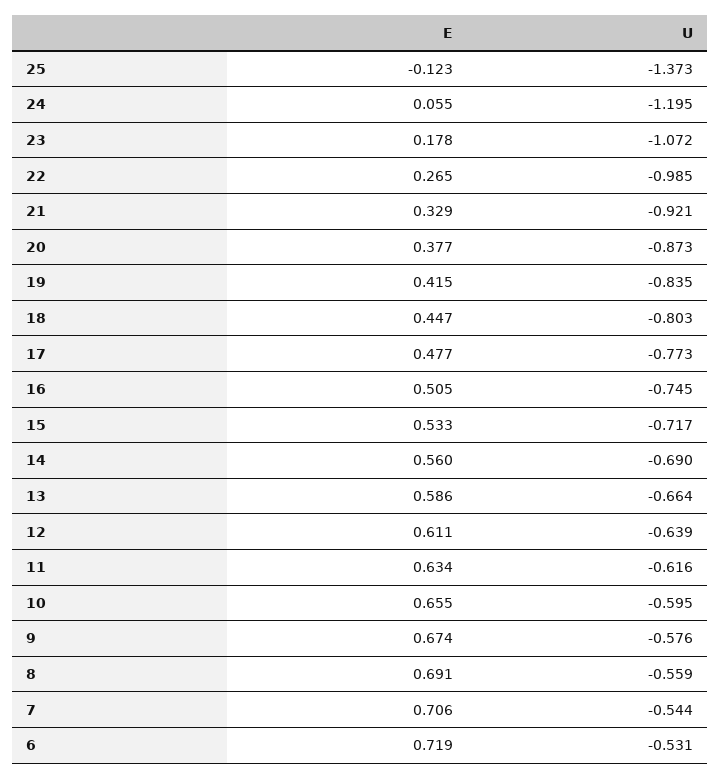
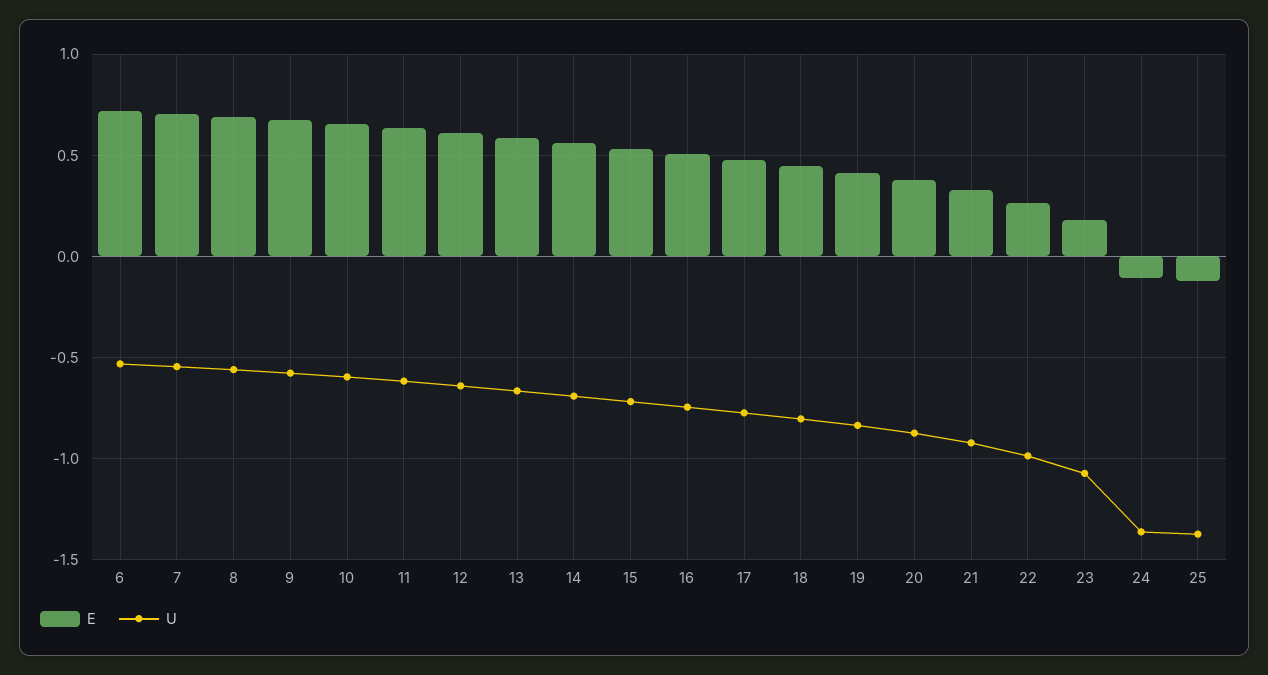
  {
    "E": {
      "25": -0.123,
-     "24": 0.055,
+     "24": -0.1,
      "23": 0.178,
      "22": 0.265,
      "21": 0.329,
      "20": 0.377,
      "19": 0.415,
      "18": 0.447,
      "17": 0.477,
      "16": 0.505,
      "15": 0.533,
      "14": 0.56,
      "13": 0.586,
      "12": 0.611,
      "11": 0.634,
      "10": 0.655,
      "9": 0.674,
      "8": 0.691,
      "7": 0.706,
      "6": 0.719
    },
    "U": {
      "25": -1.373,
-     "24": -1.195,
+     "24": -1.35,
      "23": -1.072,
      "22": -0.985,
      "21": -0.921,
      "20": -0.873,
      "19": -0.835,
      "18": -0.803,
      "17": -0.773,
      "16": -0.745,
      "15": -0.717,
      "14": -0.69,
      "13": -0.664,
      "12": -0.639,
      "11": -0.616,
      "10": -0.595,
      "9": -0.576,
      "8": -0.559,
      "7": -0.544,
      "6": -0.531
    }
  }

